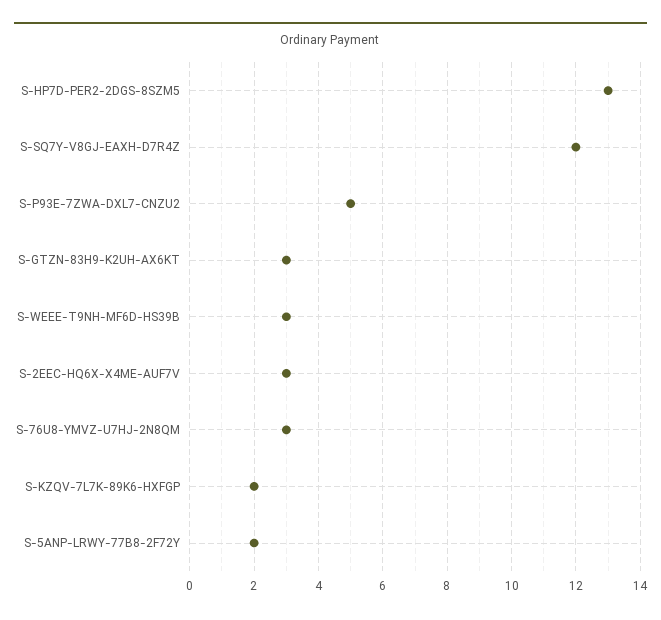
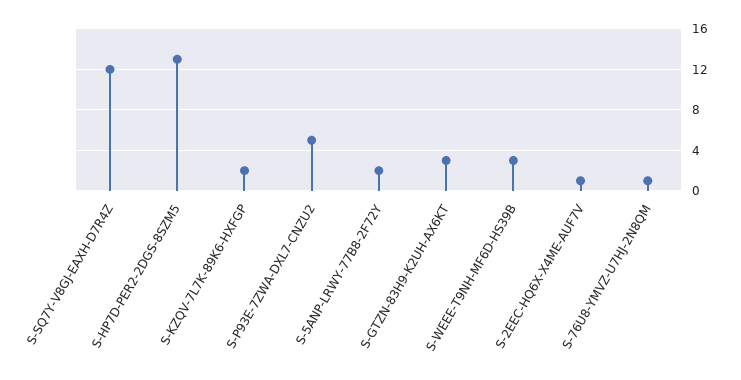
  {
    "S-HP7D-PER2-2DGS-8SZM5": 13,
    "S-SQ7Y-V8GJ-EAXH-D7R4Z": 12,
    "S-P93E-7ZWA-DXL7-CNZU2": 5,
    "S-GTZN-83H9-K2UH-AX6KT": 3,
    "S-WEEE-T9NH-MF6D-HS39B": 3,
-   "S-2EEC-HQ6X-X4ME-AUF7V": 3,
+   "S-2EEC-HQ6X-X4ME-AUF7V": 1,
-   "S-76U8-YMVZ-U7HJ-2N8QM": 3,
+   "S-76U8-YMVZ-U7HJ-2N8QM": 1,
    "S-KZQV-7L7K-89K6-HXFGP": 2,
    "S-5ANP-LRWY-77B8-2F72Y": 2
  }

